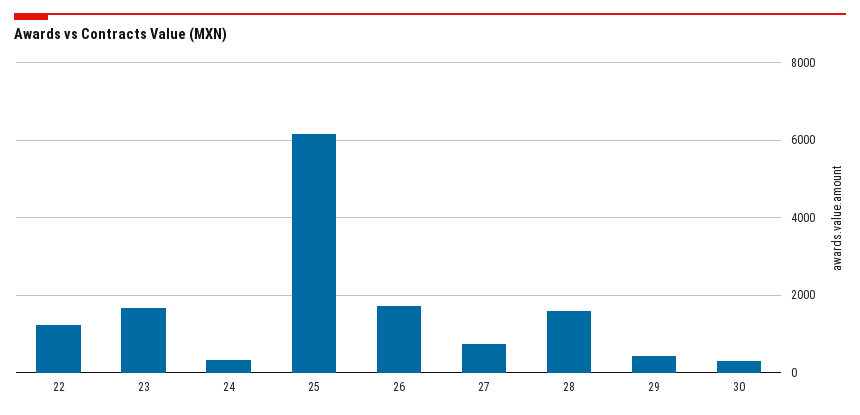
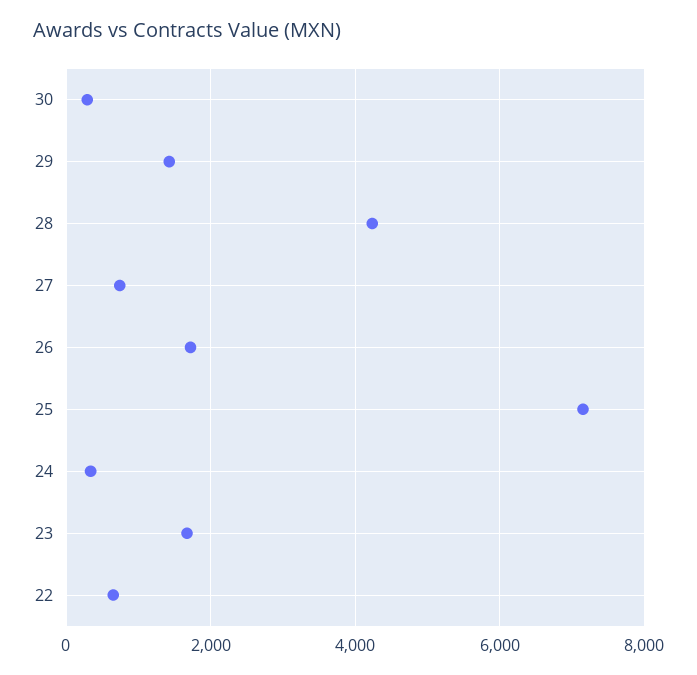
  {
-   "22": 1200,
+   "22": 600,
    "23": 1600,
    "24": 400,
-   "25": 6200,
+   "25": 7200,
    "26": 1800,
    "27": 800,
-   "28": 1600,
+   "28": 4200,
-   "29": 400,
+   "29": 1400,
    "30": 200
  }

